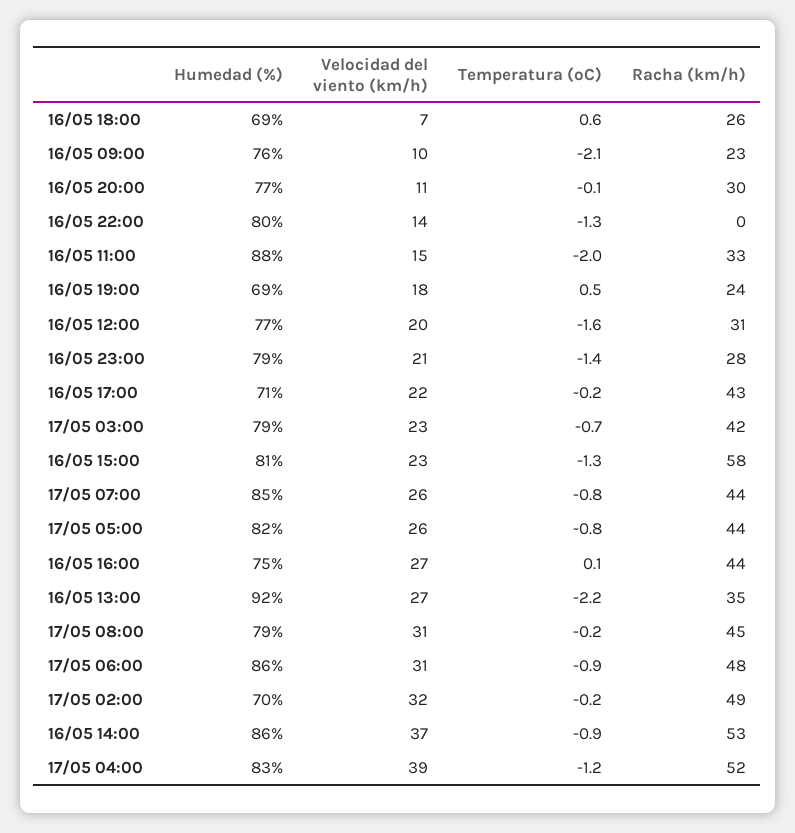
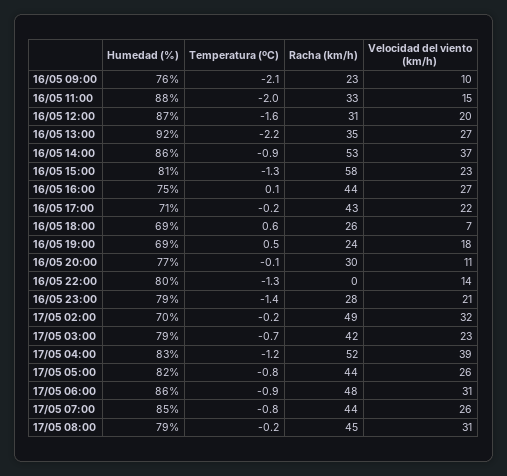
  {
    "Humedad (%)": {
      "16/05 18:00": 69,
      "16/05 09:00": 76,
      "16/05 20:00": 77,
      "16/05 22:00": 80,
      "16/05 11:00": 88,
      "16/05 19:00": 69,
-     "16/05 12:00": 77,
+     "16/05 12:00": 87,
      "16/05 23:00": 79,
      "16/05 17:00": 71,
      "17/05 03:00": 79,
      "16/05 15:00": 81,
      "17/05 07:00": 85,
      "17/05 05:00": 82,
      "16/05 16:00": 75,
      "16/05 13:00": 92,
      "17/05 08:00": 79,
      "17/05 06:00": 86,
      "17/05 02:00": 70,
      "16/05 14:00": 86,
      "17/05 04:00": 83
    },
    "Velocidad del viento (km/h)": {
      "16/05 18:00": 7,
      "16/05 09:00": 10,
      "16/05 20:00": 11,
      "16/05 22:00": 14,
      "16/05 11:00": 15,
      "16/05 19:00": 18,
      "16/05 12:00": 20,
      "16/05 23:00": 21,
      "16/05 17:00": 22,
      "17/05 03:00": 23,
      "16/05 15:00": 23,
      "17/05 07:00": 26,
      "17/05 05:00": 26,
      "16/05 16:00": 27,
      "16/05 13:00": 27,
      "17/05 08:00": 31,
      "17/05 06:00": 31,
      "17/05 02:00": 32,
      "16/05 14:00": 37,
      "17/05 04:00": 39
    },
    "Temperatura (ºC)": {
      "16/05 18:00": 0.6,
      "16/05 09:00": -2.1,
      "16/05 20:00": -0.1,
      "16/05 22:00": -1.3,
      "16/05 11:00": -2,
      "16/05 19:00": 0.5,
      "16/05 12:00": -1.6,
      "16/05 23:00": -1.4,
      "16/05 17:00": -0.2,
      "17/05 03:00": -0.7,
      "16/05 15:00": -1.3,
      "17/05 07:00": -0.8,
      "17/05 05:00": -0.8,
      "16/05 16:00": 0.1,
      "16/05 13:00": -2.2,
      "17/05 08:00": -0.2,
      "17/05 06:00": -0.9,
      "17/05 02:00": -0.2,
      "16/05 14:00": -0.9,
      "17/05 04:00": -1.2
    },
    "Racha (km/h)": {
      "16/05 18:00": 26,
      "16/05 09:00": 23,
      "16/05 20:00": 30,
      "16/05 22:00": 0,
      "16/05 11:00": 33,
      "16/05 19:00": 24,
      "16/05 12:00": 31,
      "16/05 23:00": 28,
      "16/05 17:00": 43,
      "17/05 03:00": 42,
      "16/05 15:00": 58,
      "17/05 07:00": 44,
      "17/05 05:00": 44,
      "16/05 16:00": 44,
      "16/05 13:00": 35,
      "17/05 08:00": 45,
      "17/05 06:00": 48,
      "17/05 02:00": 49,
      "16/05 14:00": 53,
      "17/05 04:00": 52
    }
  }

